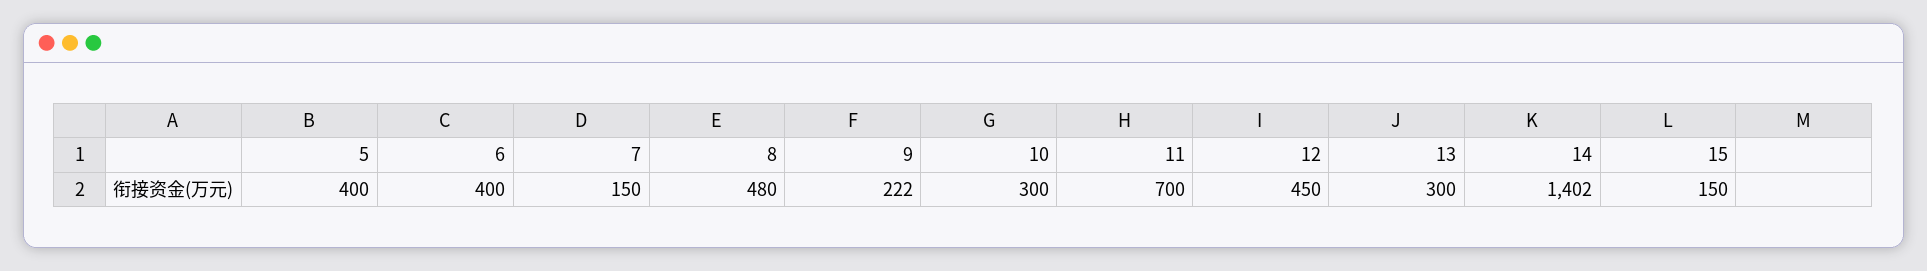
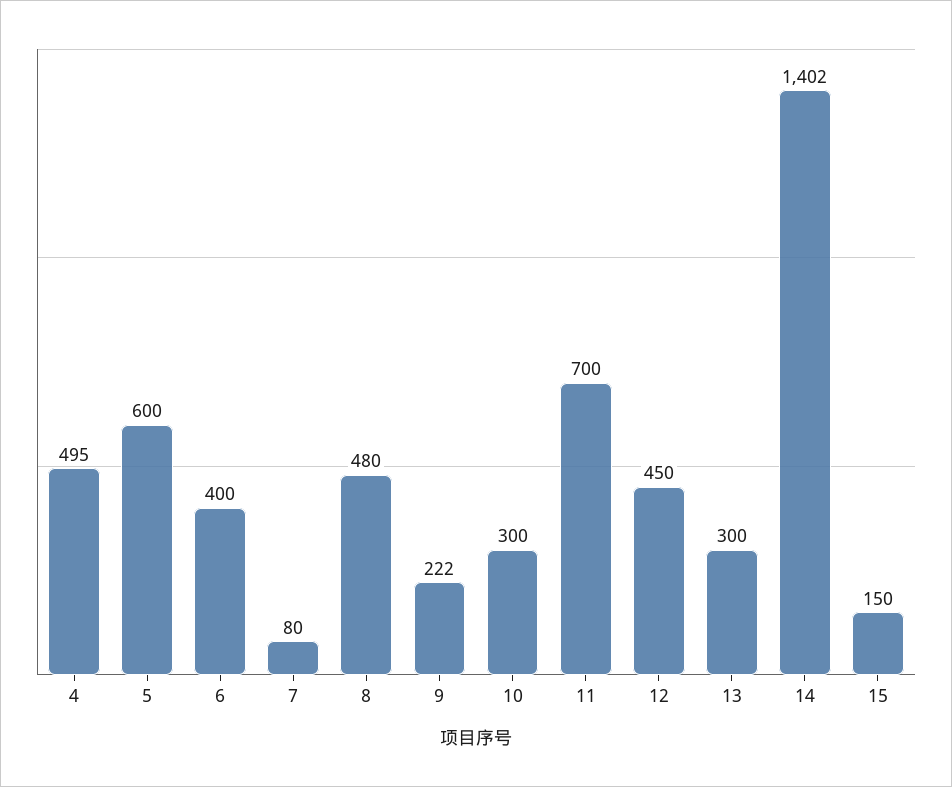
  {
-   "5": 400,
+   "5": 600,
    "6": 400,
-   "7": 150,
+   "7": 80,
    "8": 480,
    "9": 222,
    "10": 300,
    "11": 700,
    "12": 450,
    "13": 300,
    "14": 1402,
-   "15": 150
+   "15": 150,
+   "4": 495
  }

